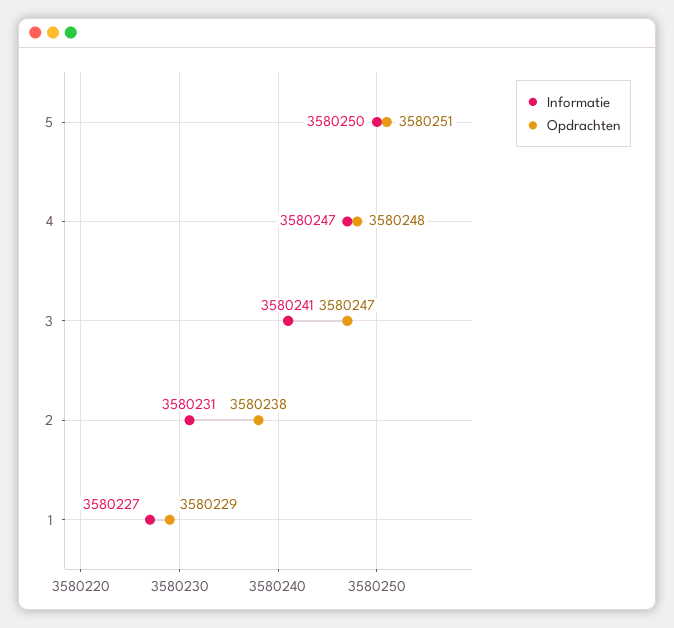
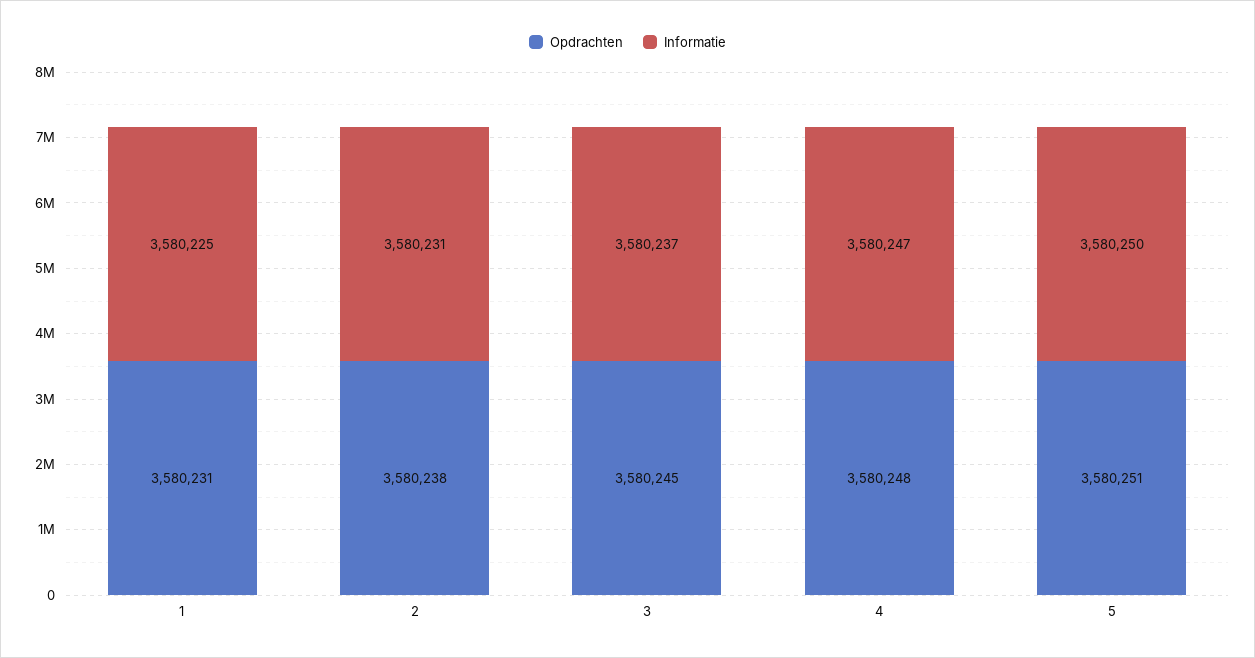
  {
    "Informatie": {
      "5": 3580250,
      "4": 3580247,
-     "3": 3580241,
+     "3": 3580237,
      "2": 3580231,
-     "1": 3580227
+     "1": 3580225
    },
    "Opdrachten": {
      "5": 3580251,
      "4": 3580248,
-     "3": 3580247,
+     "3": 3580245,
      "2": 3580238,
-     "1": 3580229
+     "1": 3580231
    }
  }

